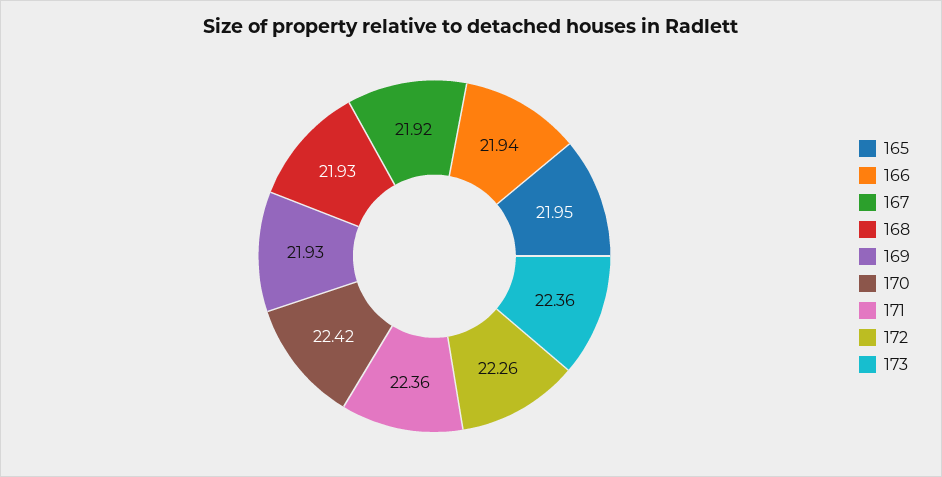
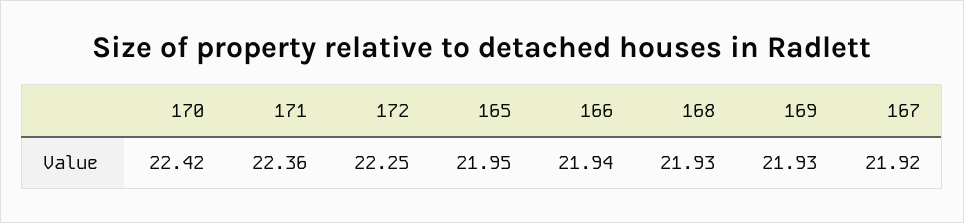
  {
    "165": 21.95,
    "166": 21.94,
    "167": 21.92,
    "168": 21.93,
    "169": 21.93,
    "170": 22.42,
    "171": 22.36,
-   "172": 22.26,
+   "172": 22.25
-   "173": 22.36
  }

